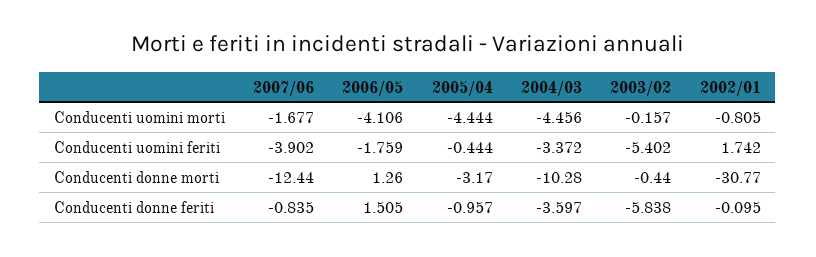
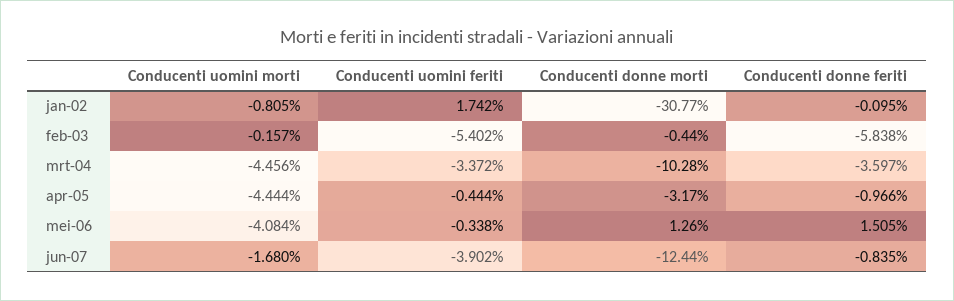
  {
    "2007/06": {
-     "Conducenti uomini morti": -1.677,
+     "Conducenti uomini morti": -1.68,
      "Conducenti uomini feriti": -3.902,
      "Conducenti donne morti": -12.44,
      "Conducenti donne feriti": -0.835
    },
    "2006/05": {
-     "Conducenti uomini morti": -4.106,
+     "Conducenti uomini morti": -4.084,
-     "Conducenti uomini feriti": -1.759,
+     "Conducenti uomini feriti": -0.338,
      "Conducenti donne morti": 1.26,
      "Conducenti donne feriti": 1.505
    },
    "2005/04": {
      "Conducenti uomini morti": -4.444,
      "Conducenti uomini feriti": -0.444,
      "Conducenti donne morti": -3.17,
-     "Conducenti donne feriti": -0.957
+     "Conducenti donne feriti": -0.966
    },
    "2004/03": {
      "Conducenti uomini morti": -4.456,
      "Conducenti uomini feriti": -3.372,
      "Conducenti donne morti": -10.28,
      "Conducenti donne feriti": -3.597
    },
    "2003/02": {
      "Conducenti uomini morti": -0.157,
      "Conducenti uomini feriti": -5.402,
      "Conducenti donne morti": -0.44,
      "Conducenti donne feriti": -5.838
    },
    "2002/01": {
      "Conducenti uomini morti": -0.805,
      "Conducenti uomini feriti": 1.742,
      "Conducenti donne morti": -30.77,
      "Conducenti donne feriti": -0.095
    }
  }

